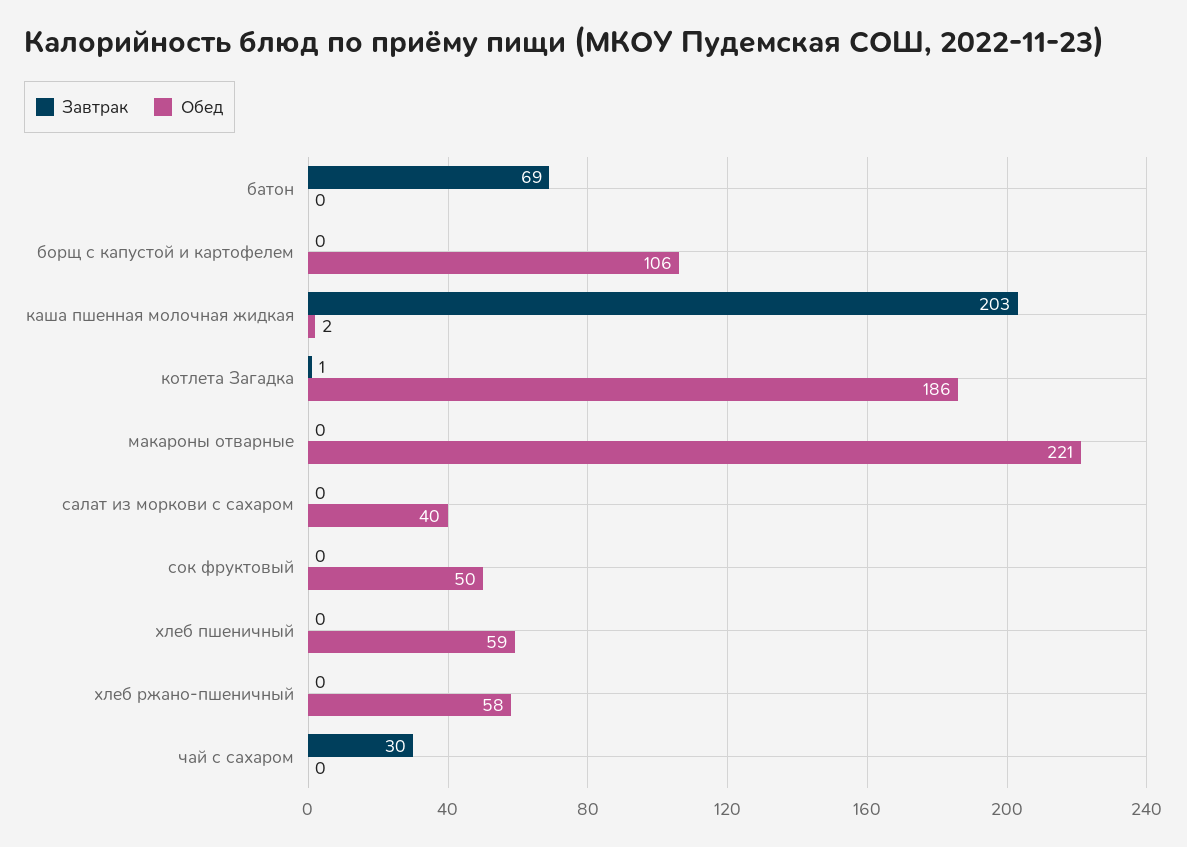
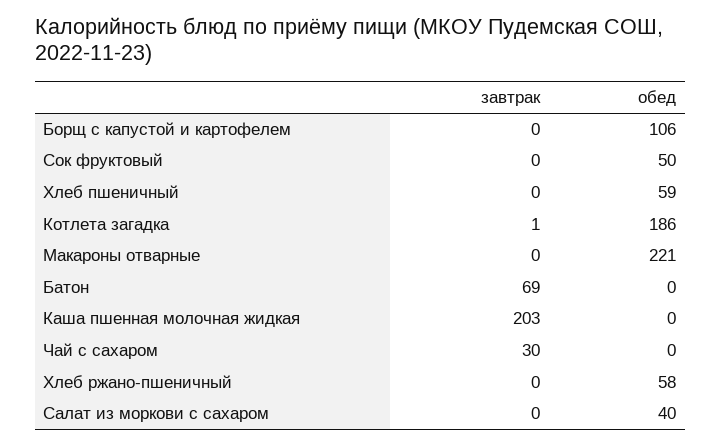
  {
    "Завтрак": {
      "батон": 69,
      "борщ с капустой и картофелем": 0,
      "каша пшенная молочная жидкая": 203,
      "котлета Загадка": 1,
      "макароны отварные": 0,
      "салат из моркови с сахаром": 0,
      "сок фруктовый": 0,
      "хлеб пшеничный": 0,
      "хлеб ржано-пшеничный": 0,
      "чай с сахаром": 30
    },
    "Обед": {
      "батон": 0,
      "борщ с капустой и картофелем": 106,
-     "каша пшенная молочная жидкая": 2,
+     "каша пшенная молочная жидкая": 0,
      "котлета Загадка": 186,
      "макароны отварные": 221,
      "салат из моркови с сахаром": 40,
      "сок фруктовый": 50,
      "хлеб пшеничный": 59,
      "хлеб ржано-пшеничный": 58,
      "чай с сахаром": 0
    }
  }

